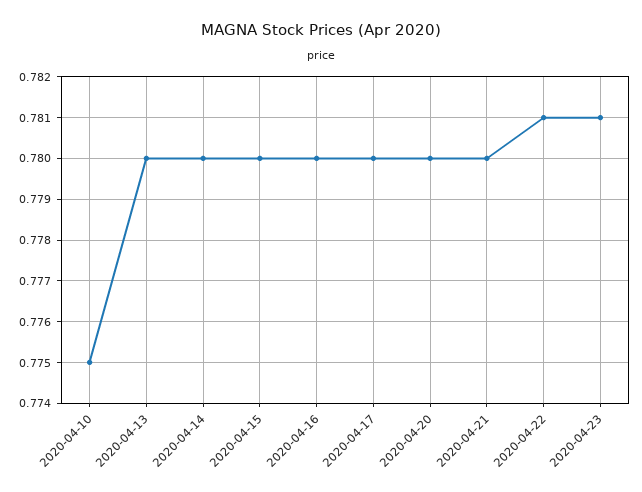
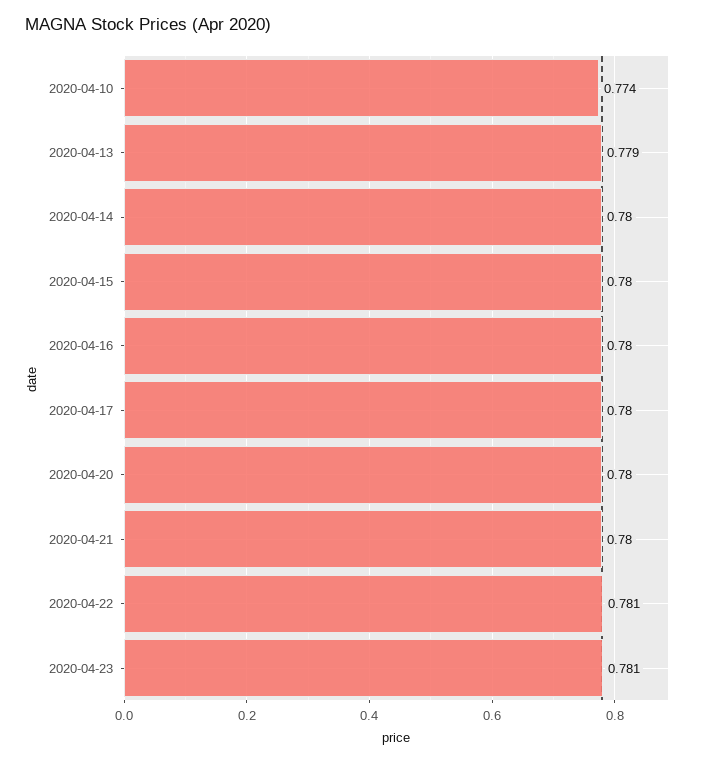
  {
-   "2020-04-10": 0.775,
+   "2020-04-10": 0.774,
-   "2020-04-13": 0.78,
+   "2020-04-13": 0.779,
    "2020-04-14": 0.78,
    "2020-04-15": 0.78,
    "2020-04-16": 0.78,
    "2020-04-17": 0.78,
    "2020-04-20": 0.78,
    "2020-04-21": 0.78,
    "2020-04-22": 0.781,
    "2020-04-23": 0.781
  }

